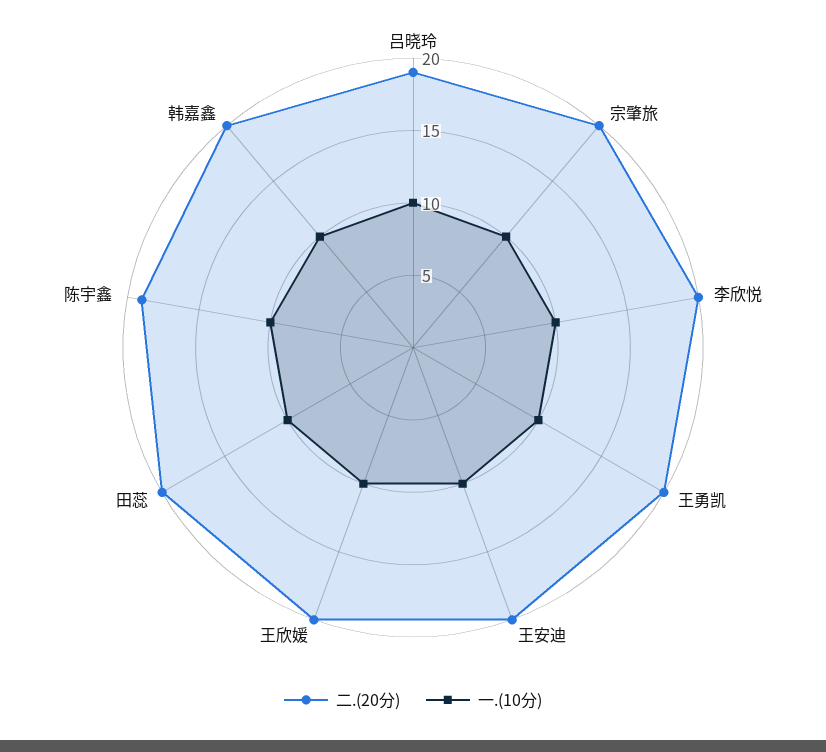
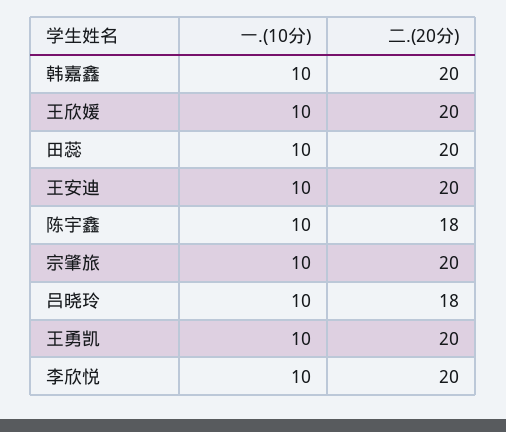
  {
    "二.(20分)": {
-     "吕晓玲": 19,
+     "吕晓玲": 18,
      "宗肇旅": 20,
      "李欣悦": 20,
      "王勇凯": 20,
      "王安迪": 20,
      "王欣媛": 20,
      "田蕊": 20,
-     "陈宇鑫": 19,
+     "陈宇鑫": 18,
      "韩嘉鑫": 20
    },
    "一.(10分)": {
      "吕晓玲": 10,
      "宗肇旅": 10,
      "李欣悦": 10,
      "王勇凯": 10,
      "王安迪": 10,
      "王欣媛": 10,
      "田蕊": 10,
      "陈宇鑫": 10,
      "韩嘉鑫": 10
    }
  }

